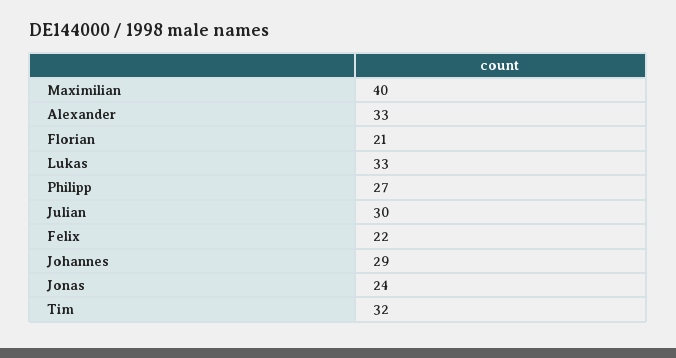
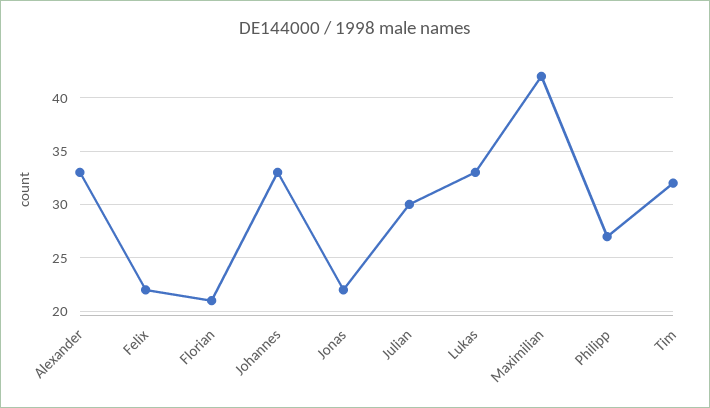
  {
-   "Maximilian": 40,
+   "Maximilian": 42,
    "Alexander": 33,
    "Florian": 21,
    "Lukas": 33,
    "Philipp": 27,
    "Julian": 30,
    "Felix": 22,
-   "Johannes": 29,
+   "Johannes": 33,
-   "Jonas": 24,
+   "Jonas": 22,
    "Tim": 32
  }

